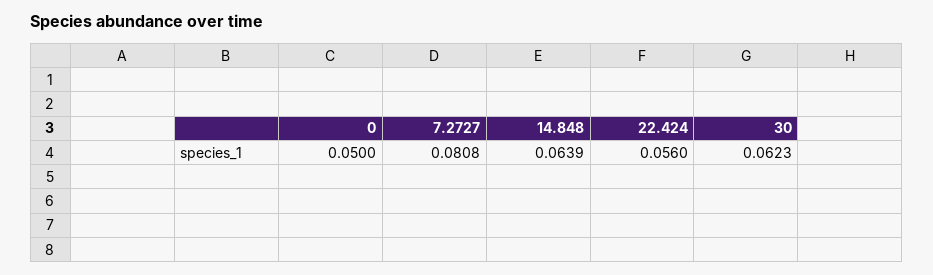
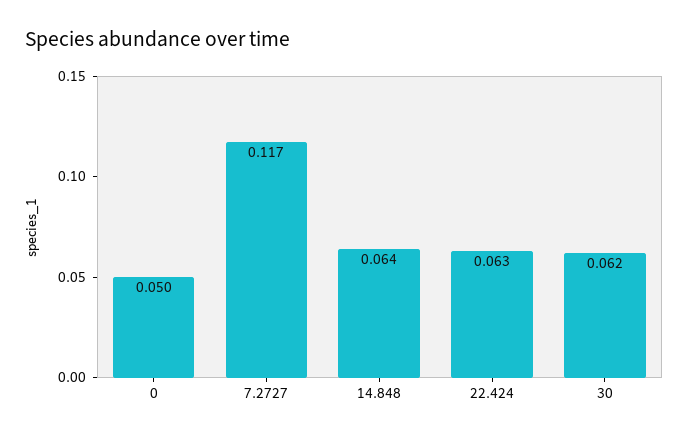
  {
    "0": 0.05,
-   "7.2727": 0.0808,
+   "7.2727": 0.117,
    "14.848": 0.0639,
-   "22.424": 0.056,
+   "22.424": 0.063,
    "30": 0.0623
  }

